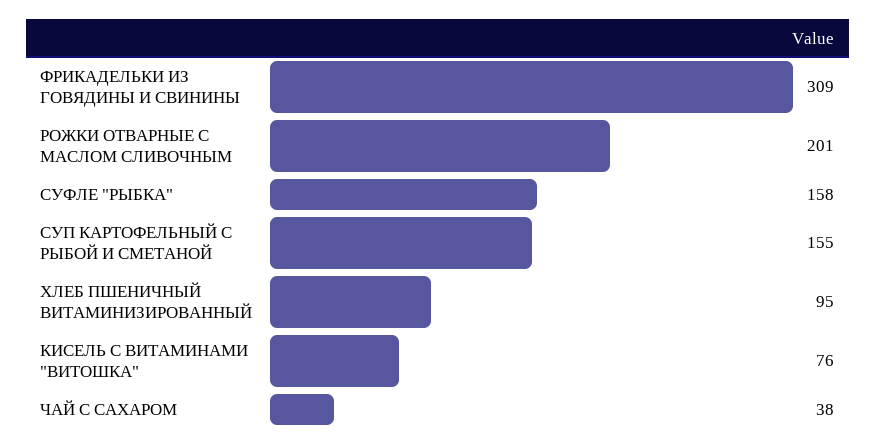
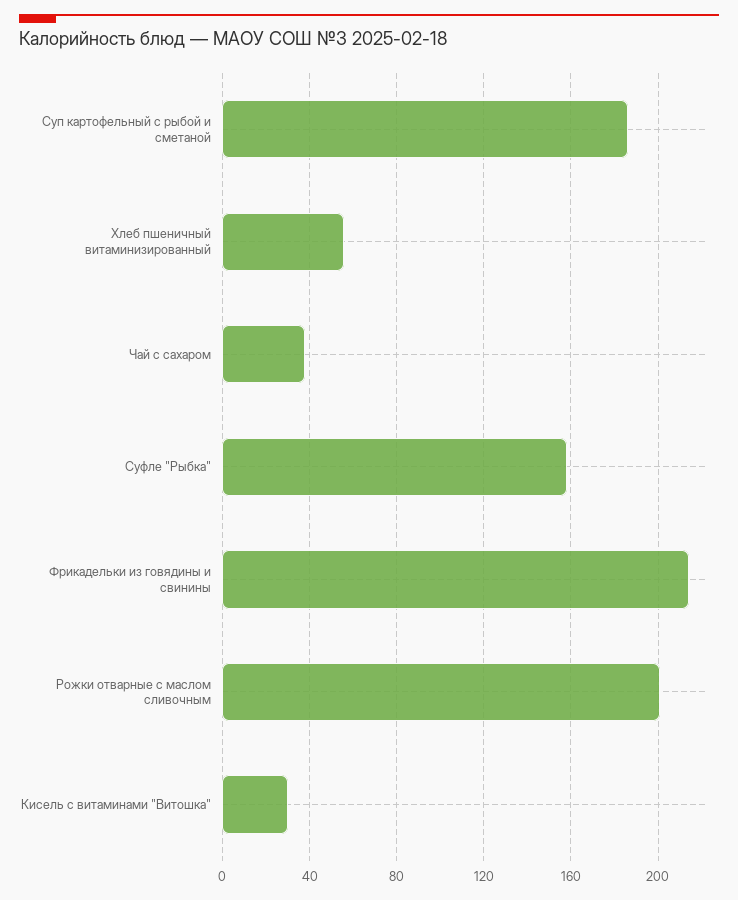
  {
-   "ФРИКАДЕЛЬКИ ИЗ ГОВЯДИНЫ И СВИНИНЫ": 309,
+   "ФРИКАДЕЛЬКИ ИЗ ГОВЯДИНЫ И СВИНИНЫ": 215,
    "РОЖКИ ОТВАРНЫЕ С МАСЛОМ СЛИВОЧНЫМ": 201,
    "СУФЛЕ \"РЫБКА\"": 158,
-   "СУП КАРТОФЕЛЬНЫЙ С РЫБОЙ И СМЕТАНОЙ": 155,
+   "СУП КАРТОФЕЛЬНЫЙ С РЫБОЙ И СМЕТАНОЙ": 185,
-   "ХЛЕБ ПШЕНИЧНЫЙ ВИТАМИНИЗИРОВАННЫЙ": 95,
+   "ХЛЕБ ПШЕНИЧНЫЙ ВИТАМИНИЗИРОВАННЫЙ": 55,
-   "КИСЕЛЬ С ВИТАМИНАМИ \"ВИТОШКА\"": 76,
+   "КИСЕЛЬ С ВИТАМИНАМИ \"ВИТОШКА\"": 30,
    "ЧАЙ С САХАРОМ": 38
  }

